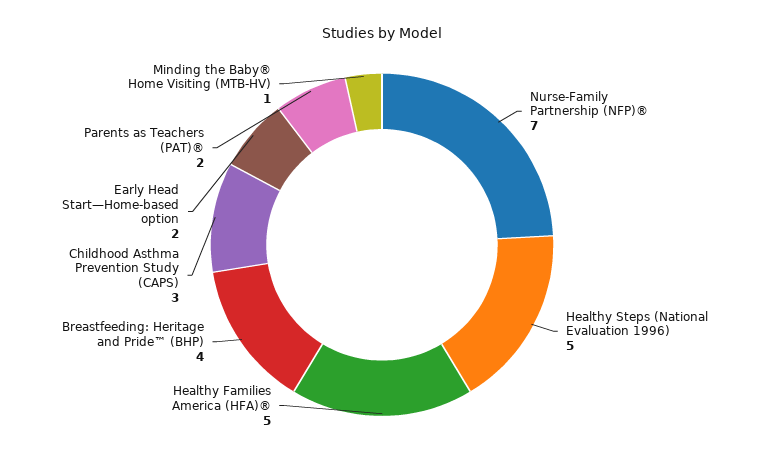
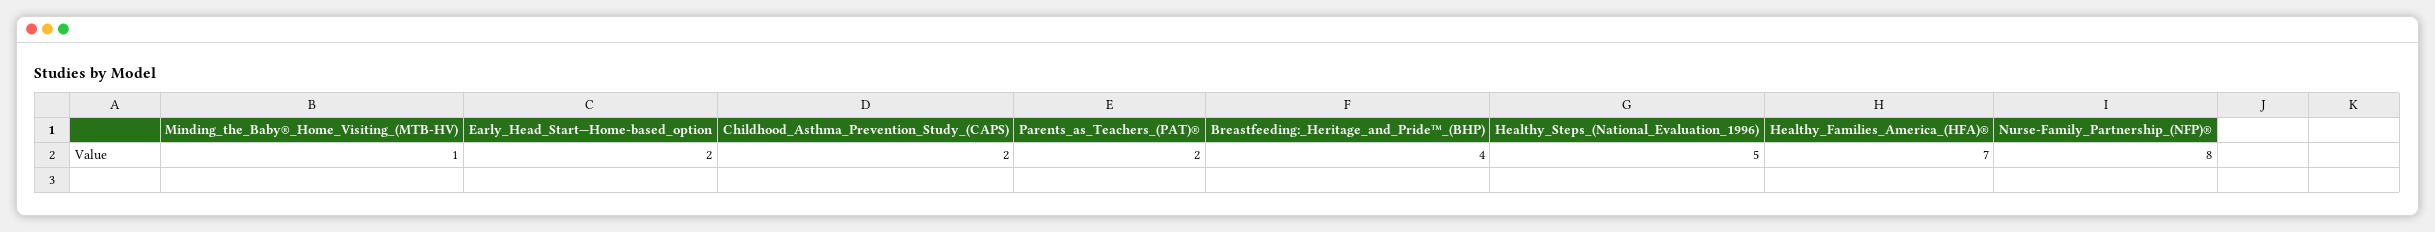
  {
-   "Nurse-Family Partnership (NFP)®": 7,
+   "Nurse-Family Partnership (NFP)®": 8,
    "Healthy Steps (National Evaluation 1996)": 5,
-   "Healthy Families America (HFA)®": 5,
+   "Healthy Families America (HFA)®": 7,
    "Breastfeeding: Heritage and Pride™ (BHP)": 4,
-   "Childhood Asthma Prevention Study (CAPS)": 3,
+   "Childhood Asthma Prevention Study (CAPS)": 2,
    "Early Head Start—Home-based option": 2,
    "Parents as Teachers (PAT)®": 2,
    "Minding the Baby® Home Visiting (MTB-HV)": 1
  }

